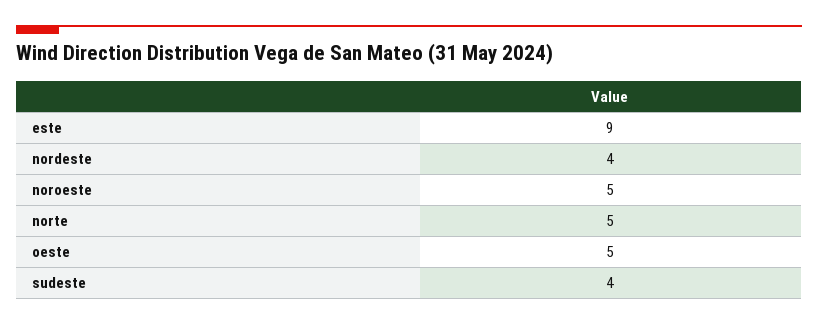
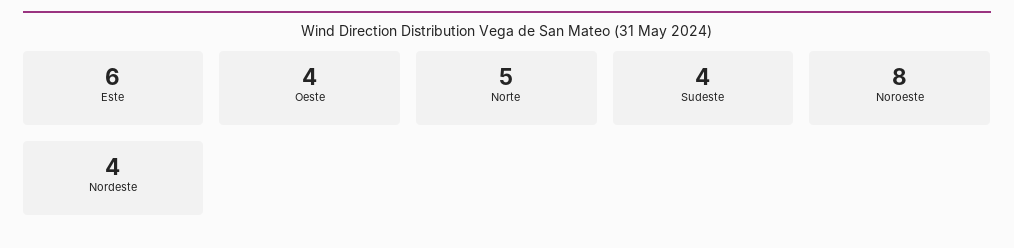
  {
-   "este": 9,
+   "este": 6,
    "nordeste": 4,
-   "noroeste": 5,
+   "noroeste": 8,
    "norte": 5,
-   "oeste": 5,
+   "oeste": 4,
    "sudeste": 4
  }

